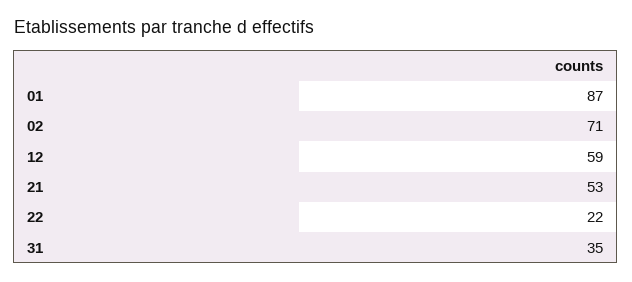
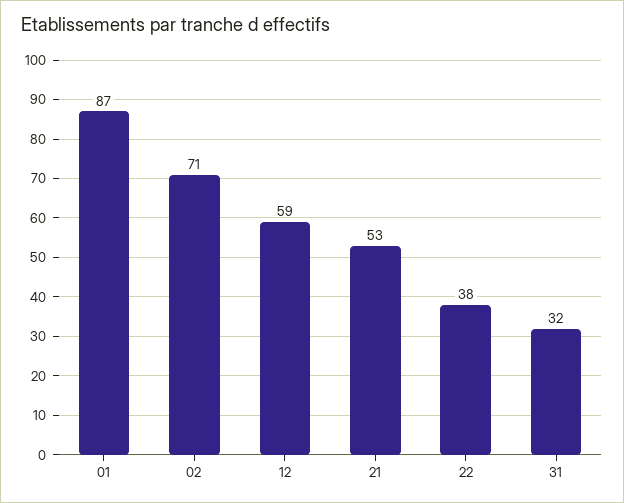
  {
    "01": 87,
    "02": 71,
    "12": 59,
    "21": 53,
-   "22": 22,
+   "22": 38,
-   "31": 35
+   "31": 32
  }

